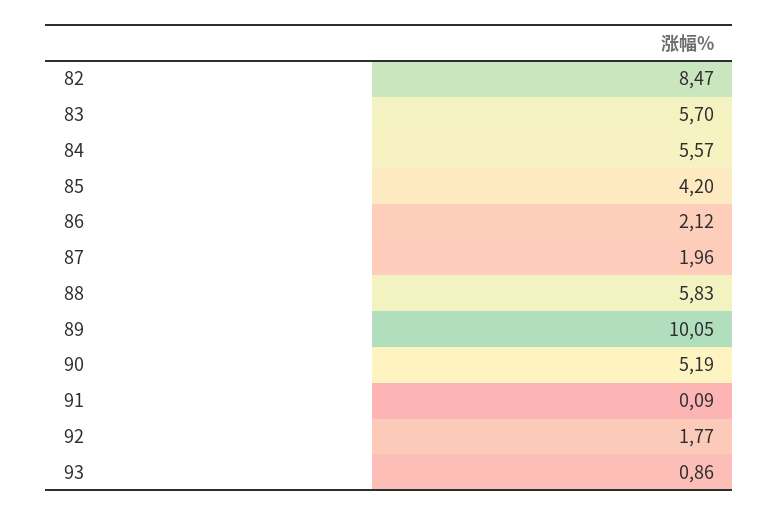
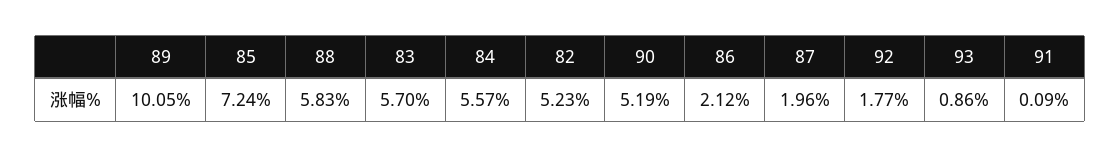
  {
-   "82": 8.47,
+   "82": 5.23,
    "83": 5.7,
    "84": 5.57,
-   "85": 4.2,
+   "85": 7.24,
    "86": 2.12,
    "87": 1.96,
    "88": 5.83,
    "89": 10.05,
    "90": 5.19,
    "91": 0.09,
    "92": 1.77,
    "93": 0.86
  }

